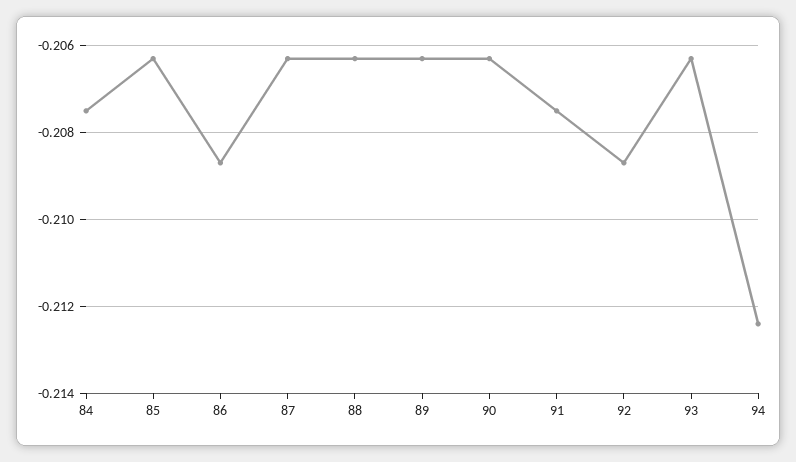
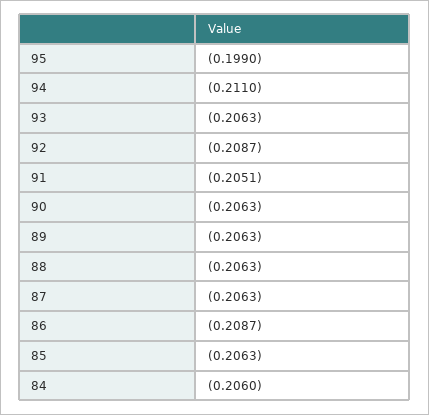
  {
-   "84": -0.2075,
+   "84": -0.206,
    "85": -0.2063,
    "86": -0.2087,
    "87": -0.2063,
    "88": -0.2063,
    "89": -0.2063,
    "90": -0.2063,
-   "91": -0.2075,
+   "91": -0.2051,
    "92": -0.2087,
    "93": -0.2063,
-   "94": -0.2125
+   "94": -0.211,
+   "95": -0.199
  }

